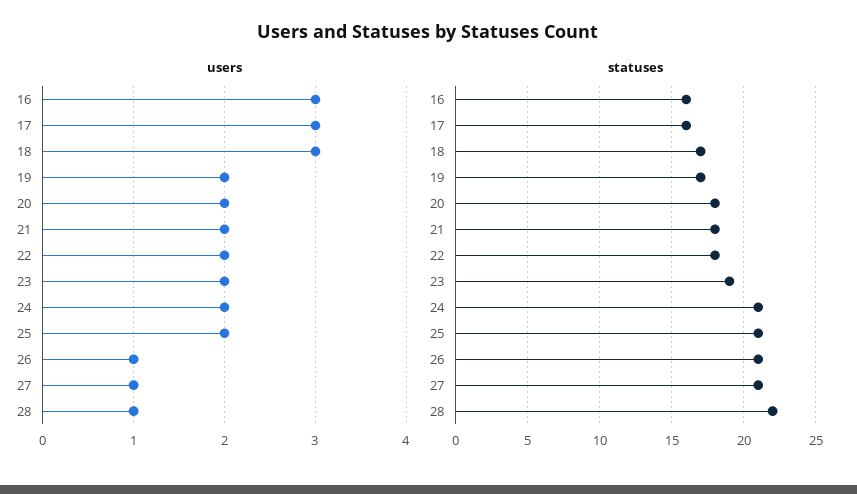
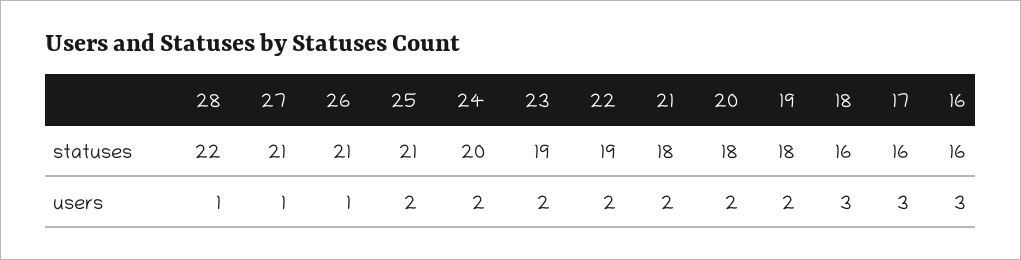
  {
    "users": {
      "16": 3,
      "17": 3,
      "18": 3,
      "19": 2,
      "20": 2,
      "21": 2,
      "22": 2,
      "23": 2,
      "24": 2,
      "25": 2,
      "26": 1,
      "27": 1,
      "28": 1
    },
    "statuses": {
      "16": 16,
      "17": 16,
-     "18": 17,
+     "18": 16,
-     "19": 17,
+     "19": 18,
      "20": 18,
      "21": 18,
-     "22": 18,
+     "22": 19,
      "23": 19,
-     "24": 21,
+     "24": 20,
      "25": 21,
      "26": 21,
      "27": 21,
      "28": 22
    }
  }

